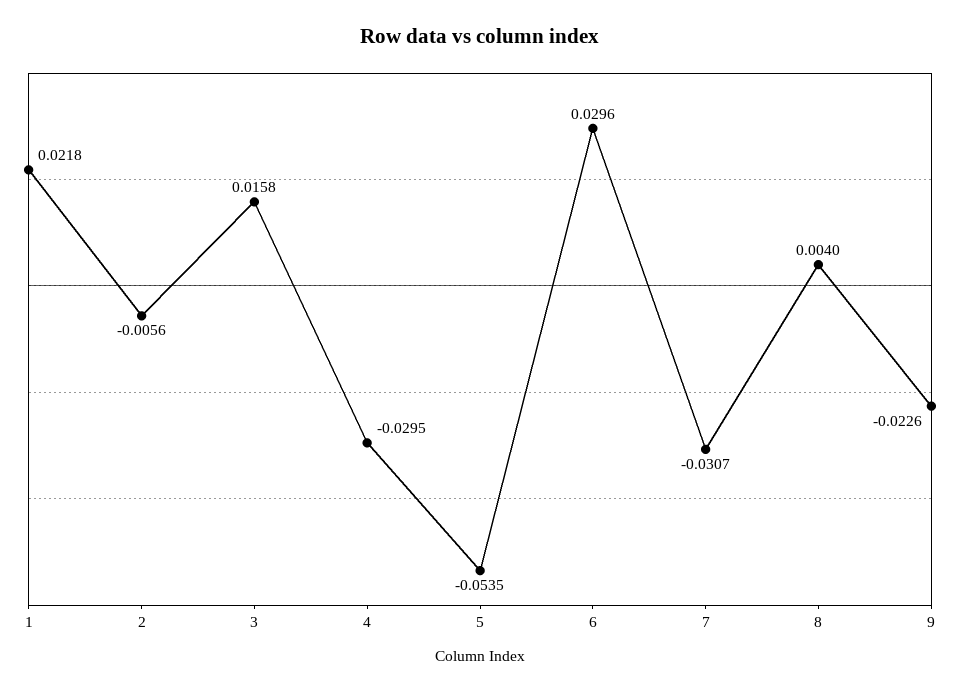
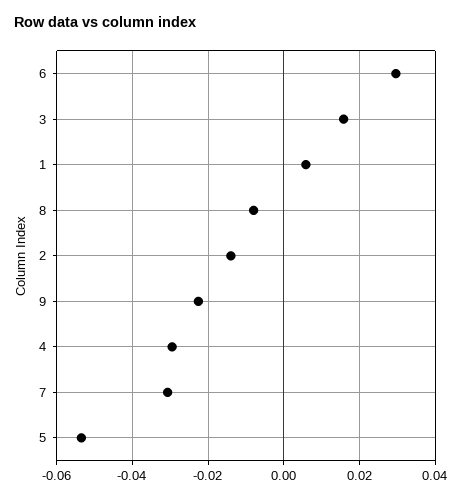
  {
-   "1": 0.0218,
+   "1": 0.006,
-   "2": -0.0056,
+   "2": -0.014,
    "3": 0.0158,
    "4": -0.0295,
    "5": -0.0535,
    "6": 0.0296,
    "7": -0.0307,
-   "8": 0.004,
+   "8": -0.008,
    "9": -0.0226
  }

